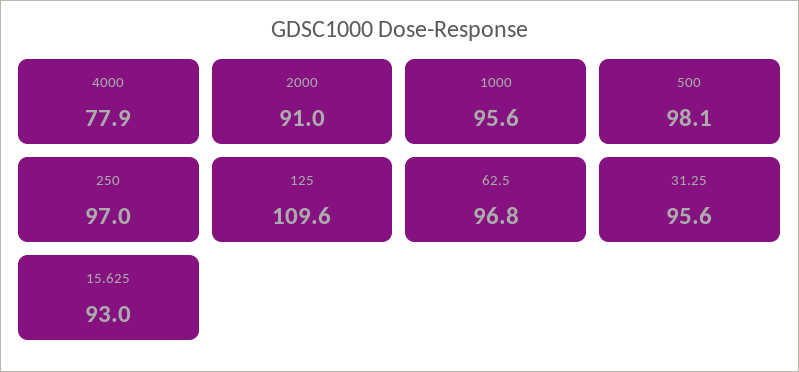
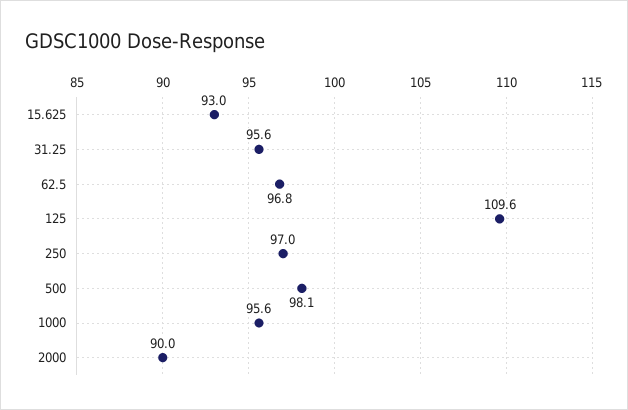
  {
-   "4000": 77.9,
-   "2000": 91,
+   "2000": 90,
    "1000": 95.6,
    "500": 98.1,
    "250": 97,
    "125": 109.6,
    "62.5": 96.8,
    "31.25": 95.6,
    "15.625": 93
  }

